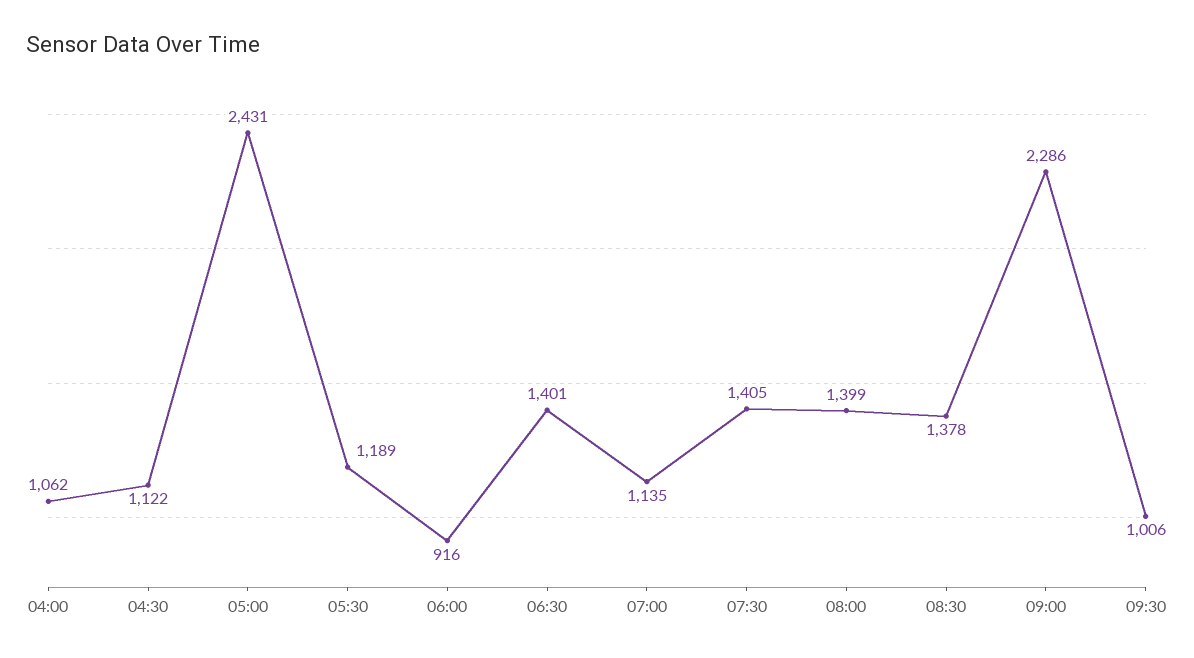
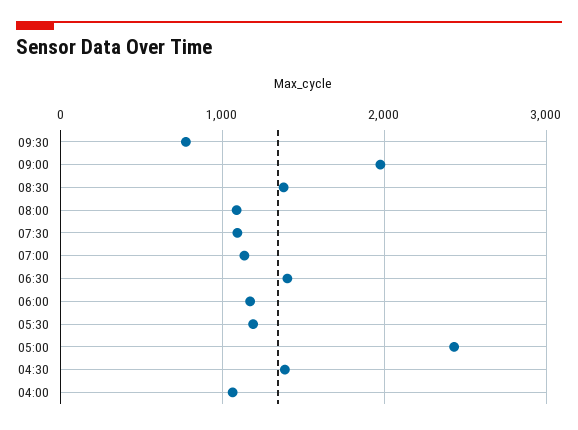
  {
    "04:00": 1062,
-   "04:30": 1122,
+   "04:30": 1400,
    "05:00": 2431,
    "05:30": 1189,
-   "06:00": 916,
+   "06:00": 1200,
    "06:30": 1401,
    "07:00": 1135,
-   "07:30": 1405,
+   "07:30": 1100,
-   "08:00": 1399,
+   "08:00": 1100,
    "08:30": 1378,
-   "09:00": 2286,
+   "09:00": 2000,
-   "09:30": 1006
+   "09:30": 800
  }

